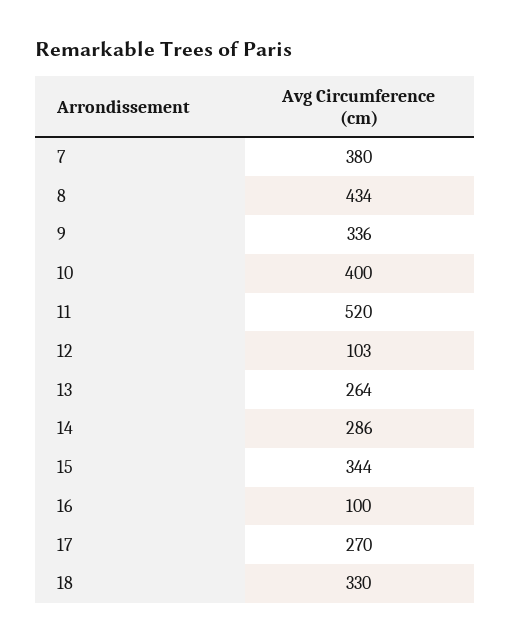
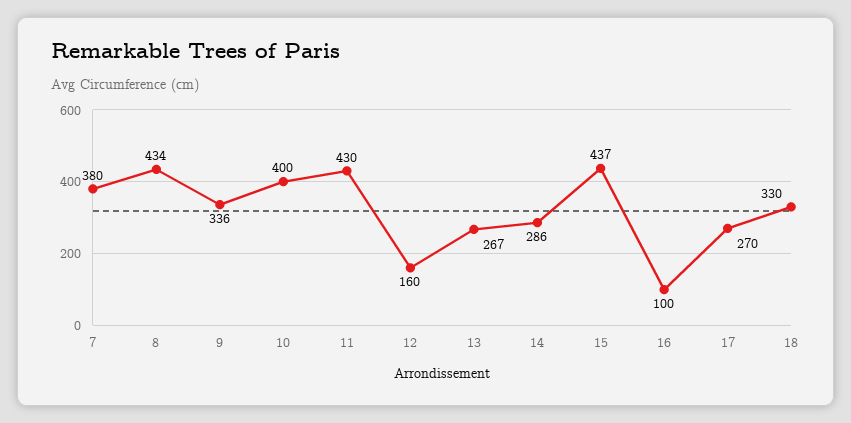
  {
    "7": 380,
    "8": 434,
    "9": 336,
    "10": 400,
-   "11": 520,
+   "11": 430,
-   "12": 103,
+   "12": 160,
-   "13": 264,
+   "13": 267,
    "14": 286,
-   "15": 344,
+   "15": 437,
    "16": 100,
    "17": 270,
    "18": 330
  }

